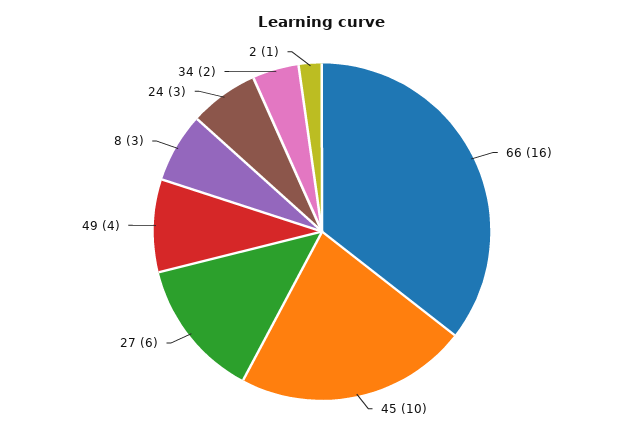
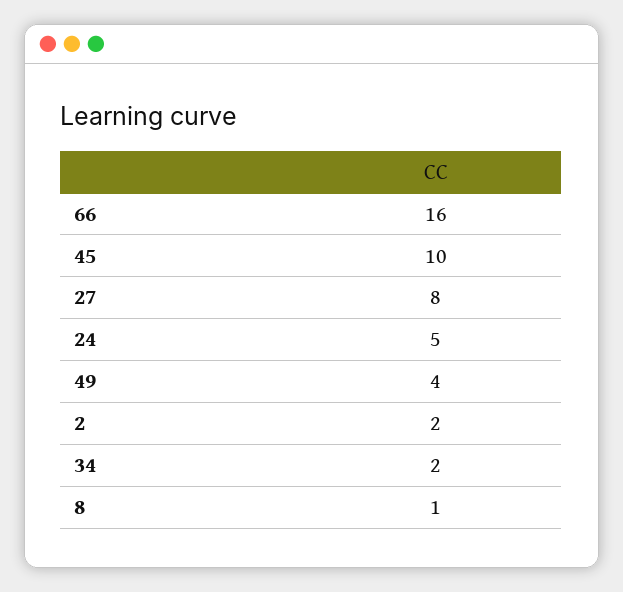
  {
    "66": 16,
    "45": 10,
-   "27": 6,
+   "27": 8,
    "49": 4,
-   "8": 3,
+   "8": 1,
-   "24": 3,
+   "24": 5,
    "34": 2,
-   "2": 1
+   "2": 2
  }

